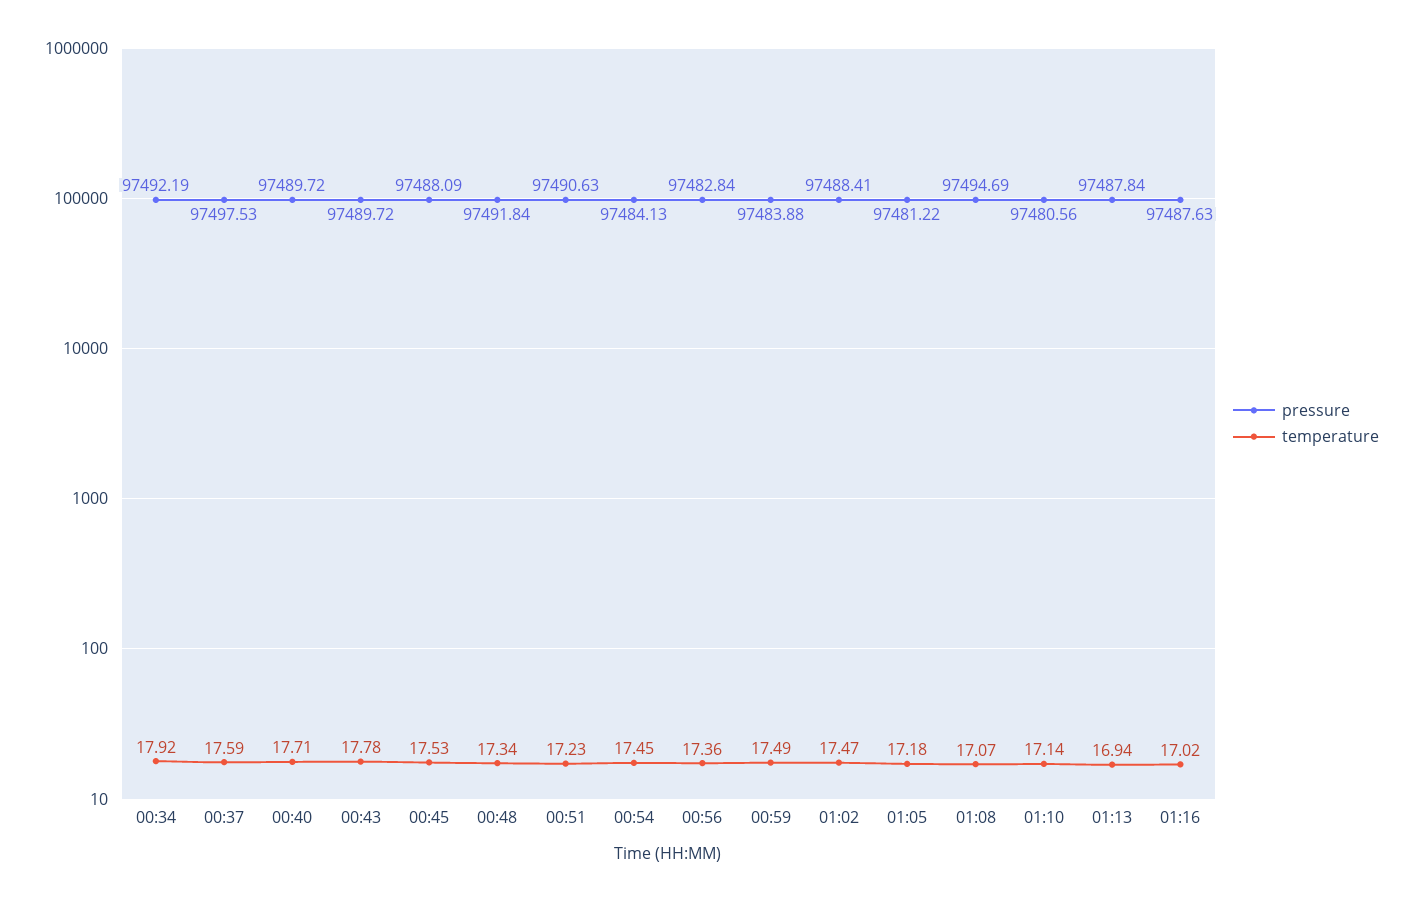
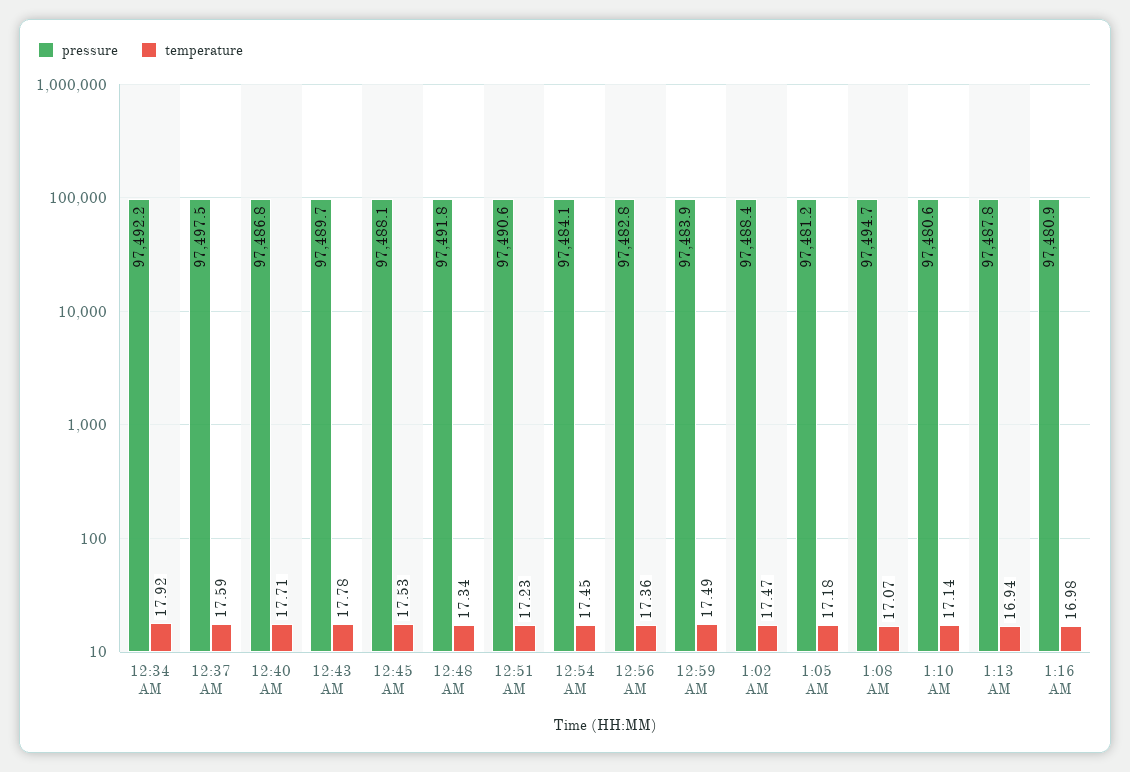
  {
    "pressure": {
      "00:34": 97492.19,
      "00:37": 97497.53,
-     "00:40": 97489.72,
+     "00:40": 97486.8,
      "00:43": 97489.72,
      "00:45": 97488.09,
      "00:48": 97491.84,
      "00:51": 97490.63,
      "00:54": 97484.13,
      "00:56": 97482.84,
      "00:59": 97483.88,
      "01:02": 97488.41,
      "01:05": 97481.22,
      "01:08": 97494.69,
      "01:10": 97480.56,
      "01:13": 97487.84,
-     "01:16": 97487.63
+     "01:16": 97480.9
    },
    "temperature": {
      "00:34": 17.92,
      "00:37": 17.59,
      "00:40": 17.71,
      "00:43": 17.78,
      "00:45": 17.53,
      "00:48": 17.34,
      "00:51": 17.23,
      "00:54": 17.45,
      "00:56": 17.36,
      "00:59": 17.49,
      "01:02": 17.47,
      "01:05": 17.18,
      "01:08": 17.07,
      "01:10": 17.14,
      "01:13": 16.94,
-     "01:16": 17.02
+     "01:16": 16.98
    }
  }

